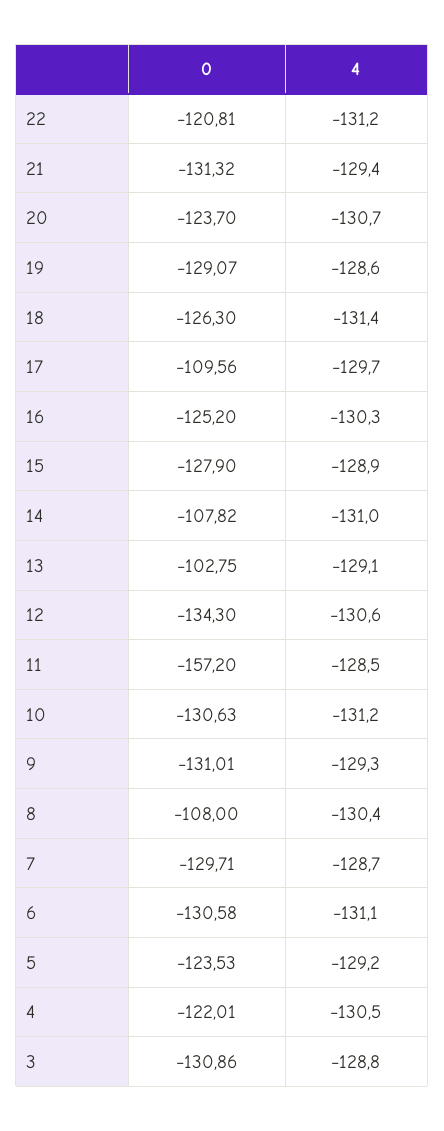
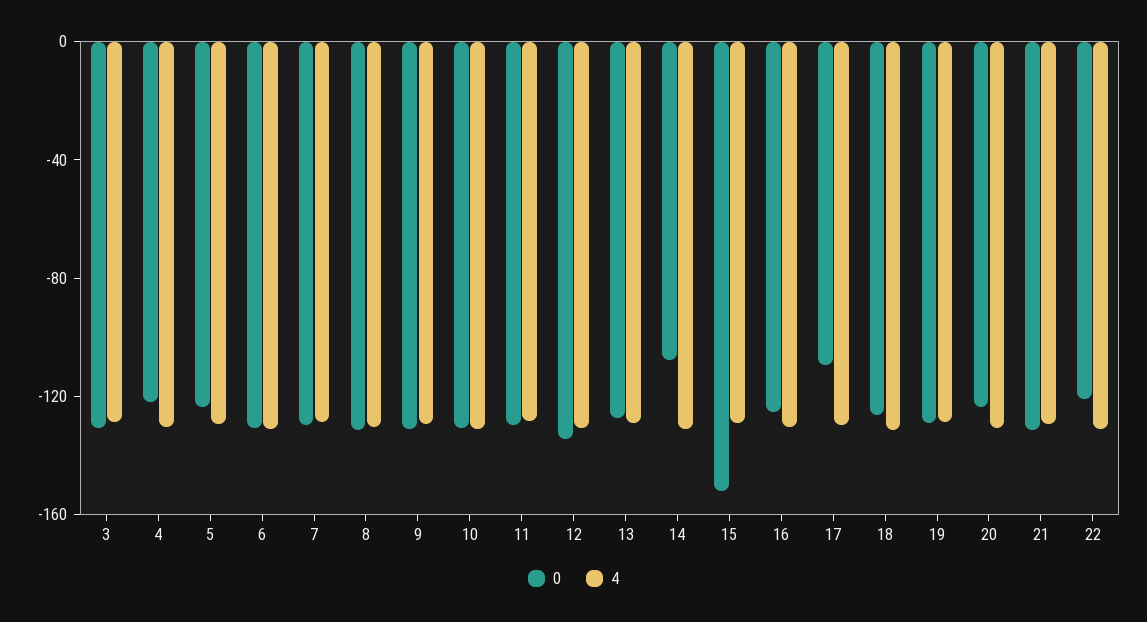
  {
    "0": {
      "22": -120.81,
      "21": -131.32,
      "20": -123.7,
      "19": -129.07,
      "18": -126.3,
      "17": -109.56,
      "16": -125.2,
-     "15": -127.9,
+     "15": -150,
      "14": -107.82,
-     "13": -102.75,
+     "13": -130,
      "12": -134.3,
-     "11": -157.2,
+     "11": -130,
      "10": -130.63,
      "9": -131.01,
-     "8": -108,
+     "8": -130,
      "7": -129.71,
      "6": -130.58,
      "5": -123.53,
      "4": -122.01,
      "3": -130.86
    },
    "4": {
      "22": -131.2,
      "21": -129.4,
      "20": -130.7,
      "19": -128.6,
      "18": -131.4,
      "17": -129.7,
      "16": -130.3,
      "15": -128.9,
      "14": -131,
      "13": -129.1,
      "12": -130.6,
      "11": -128.5,
      "10": -131.2,
      "9": -129.3,
      "8": -130.4,
      "7": -128.7,
      "6": -131.1,
      "5": -129.2,
      "4": -130.5,
      "3": -128.8
    }
  }

